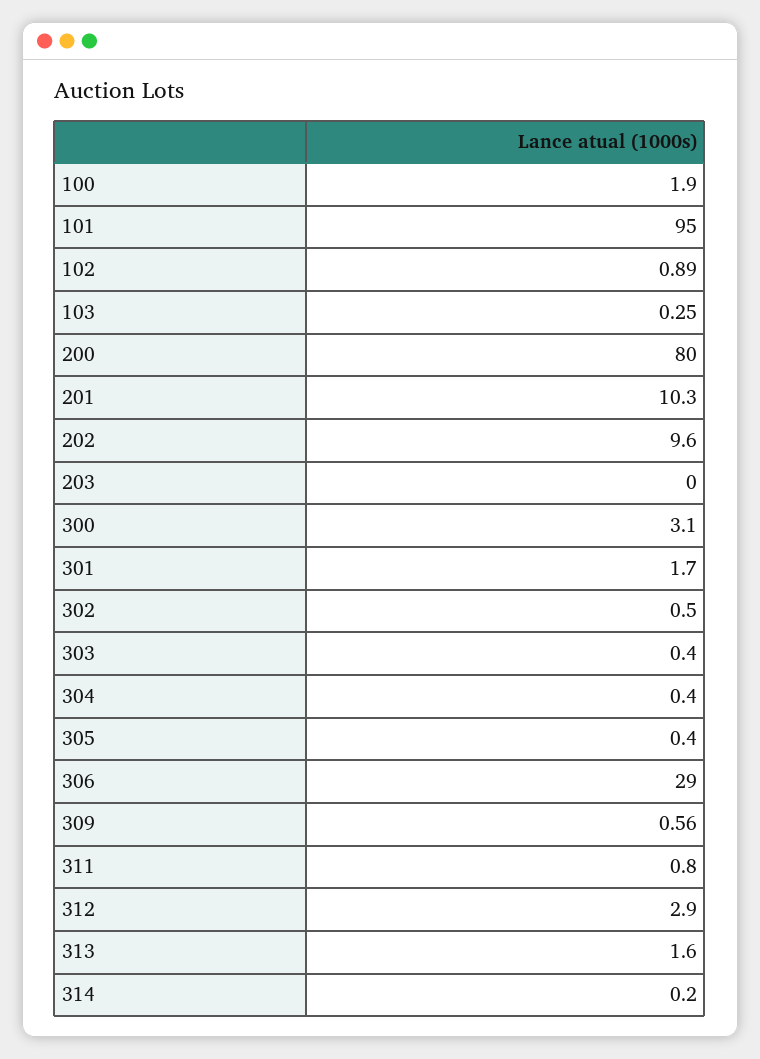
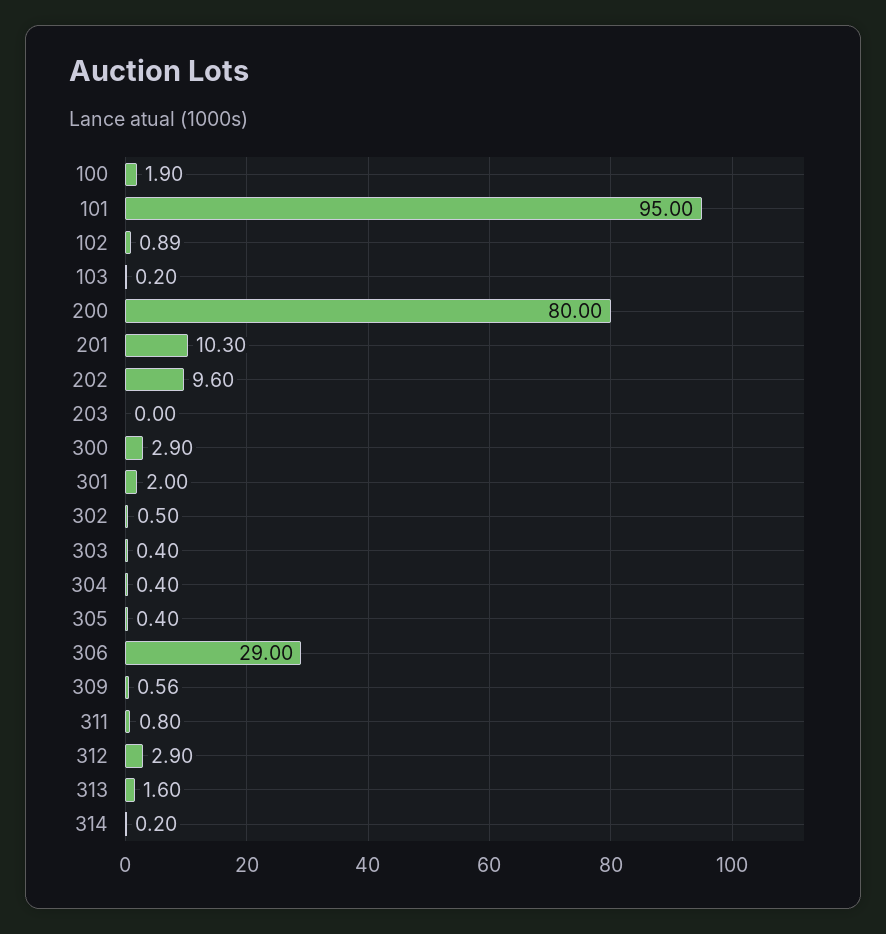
  {
    "100": 1.9,
    "101": 95,
    "102": 0.89,
-   "103": 0.25,
+   "103": 0.2,
    "200": 80,
    "201": 10.3,
    "202": 9.6,
    "203": 0,
-   "300": 3.1,
+   "300": 2.9,
-   "301": 1.7,
+   "301": 2,
    "302": 0.5,
    "303": 0.4,
    "304": 0.4,
    "305": 0.4,
    "306": 29,
    "309": 0.56,
    "311": 0.8,
    "312": 2.9,
    "313": 1.6,
    "314": 0.2
  }

